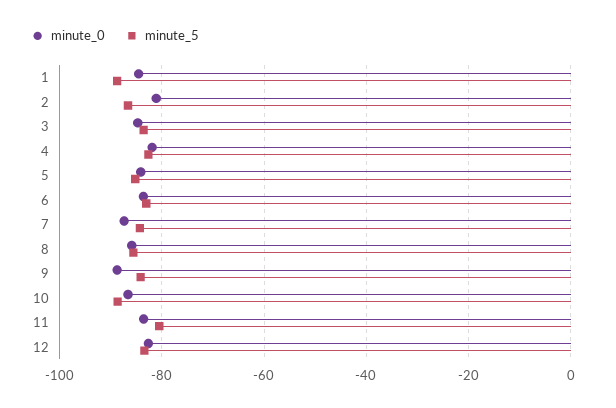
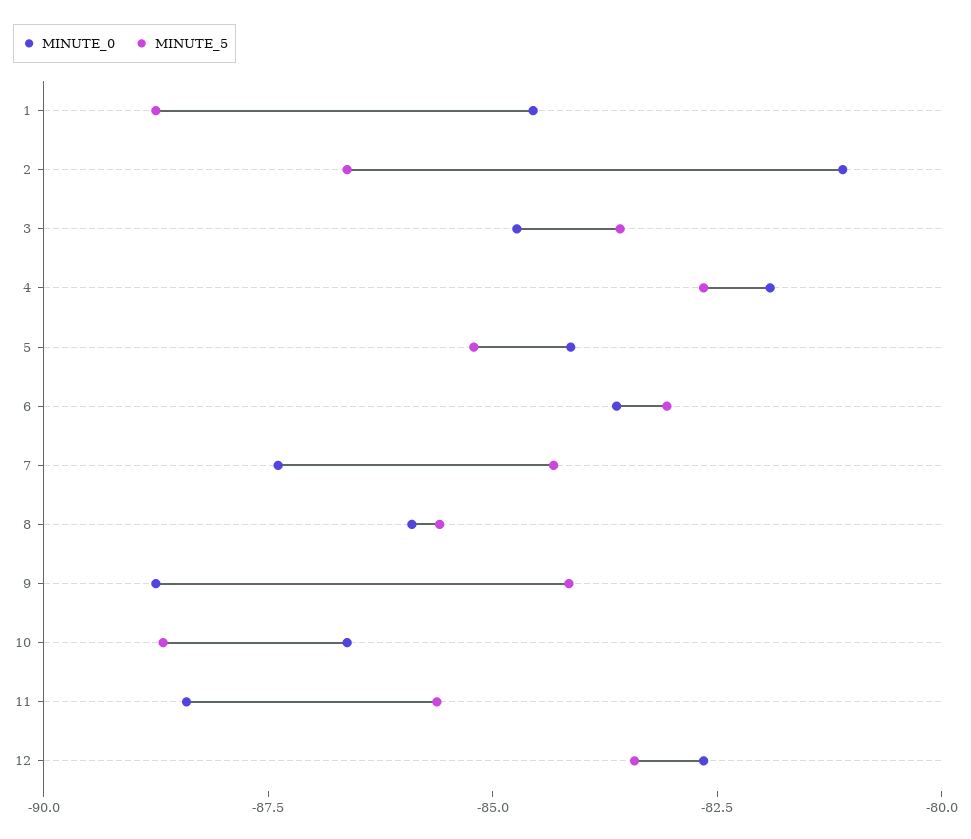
  {
    "minute_0": {
      "1": -84.5,
      "2": -81,
      "3": -84.5,
      "4": -82,
      "5": -84,
      "6": -83.5,
      "7": -87.5,
      "8": -86,
      "9": -89,
      "10": -86.5,
-     "11": -84,
+     "11": -88.5,
      "12": -82.5
    },
    "minute_5": {
      "1": -89,
      "2": -86.5,
      "3": -83.5,
      "4": -82.5,
      "5": -85,
      "6": -83,
      "7": -84.5,
      "8": -85.5,
      "9": -84,
      "10": -88.5,
-     "11": -80,
+     "11": -85.5,
      "12": -83.5
    }
  }

